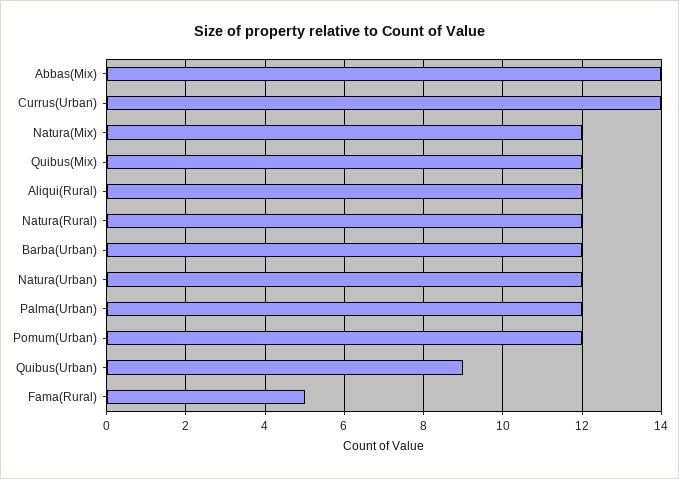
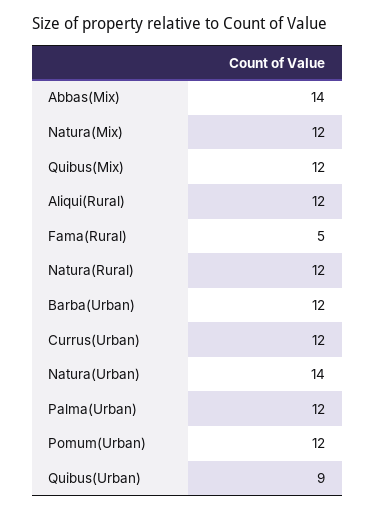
  {
    "Abbas(Mix)": 14,
-   "Currus(Urban)": 14,
+   "Currus(Urban)": 12,
    "Natura(Mix)": 12,
    "Quibus(Mix)": 12,
    "Aliqui(Rural)": 12,
    "Natura(Rural)": 12,
    "Barba(Urban)": 12,
-   "Natura(Urban)": 12,
+   "Natura(Urban)": 14,
    "Palma(Urban)": 12,
    "Pomum(Urban)": 12,
    "Quibus(Urban)": 9,
    "Fama(Rural)": 5
  }

